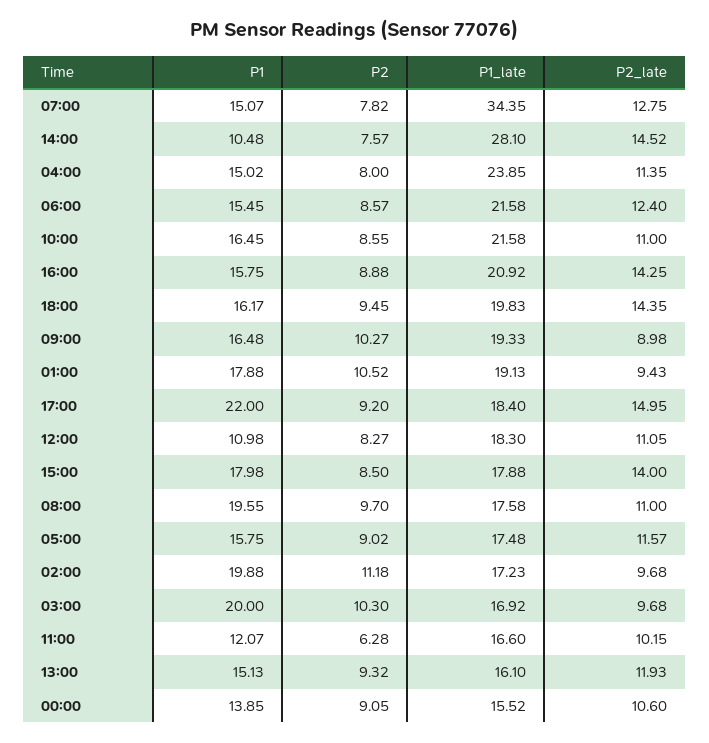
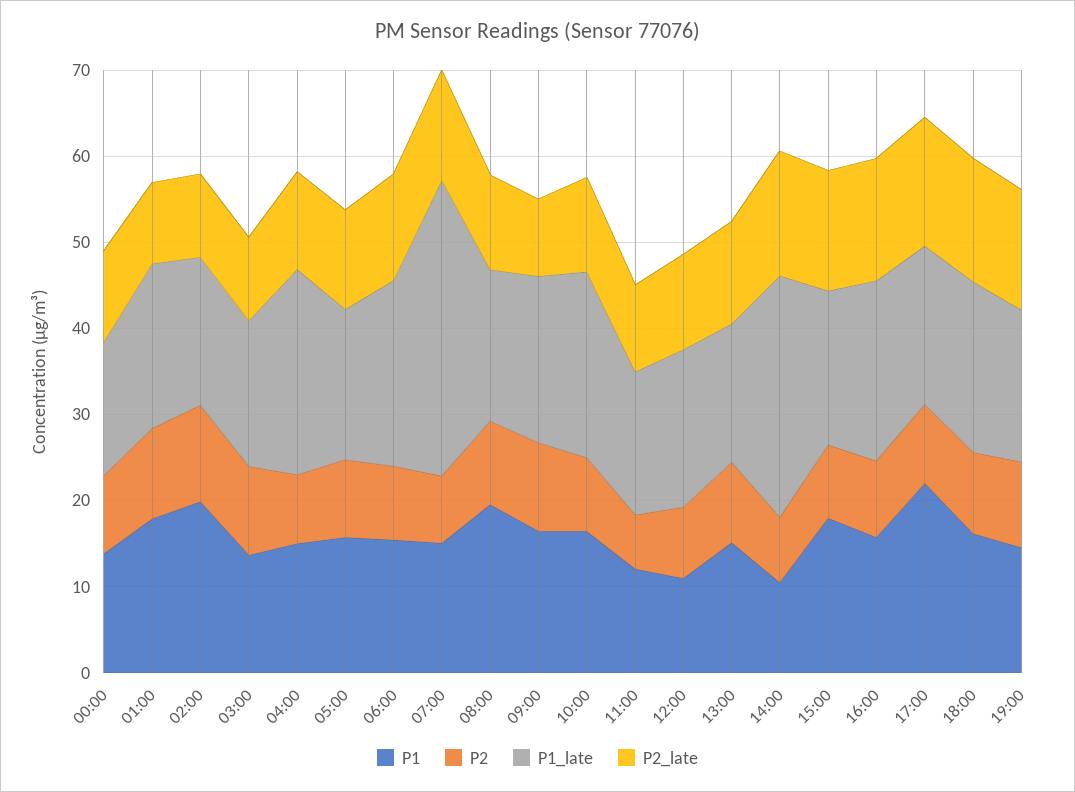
  {
    "P1": {
      "07:00": 15.07,
      "14:00": 10.48,
      "04:00": 15.02,
      "06:00": 15.45,
      "10:00": 16.45,
      "16:00": 15.75,
      "18:00": 16.17,
      "09:00": 16.48,
      "01:00": 17.88,
      "17:00": 22,
      "12:00": 10.98,
      "15:00": 17.98,
      "08:00": 19.55,
      "05:00": 15.75,
      "02:00": 19.88,
-     "03:00": 20,
+     "03:00": 14,
      "11:00": 12.07,
      "13:00": 15.13,
-     "00:00": 13.85
+     "00:00": 13.85,
+     "19:00": 14
    },
    "P2": {
      "07:00": 7.82,
      "14:00": 7.57,
      "04:00": 8,
      "06:00": 8.57,
      "10:00": 8.55,
      "16:00": 8.88,
      "18:00": 9.45,
      "09:00": 10.27,
      "01:00": 10.52,
      "17:00": 9.2,
      "12:00": 8.27,
      "15:00": 8.5,
      "08:00": 9.7,
      "05:00": 9.02,
      "02:00": 11.18,
      "03:00": 10.3,
      "11:00": 6.28,
      "13:00": 9.32,
-     "00:00": 9.05
+     "00:00": 9.05,
+     "19:00": 10
    },
    "P1_late": {
      "07:00": 34.35,
      "14:00": 28.1,
      "04:00": 23.85,
      "06:00": 21.58,
      "10:00": 21.58,
      "16:00": 20.92,
      "18:00": 19.83,
      "09:00": 19.33,
      "01:00": 19.13,
      "17:00": 18.4,
      "12:00": 18.3,
      "15:00": 17.88,
      "08:00": 17.58,
      "05:00": 17.48,
      "02:00": 17.23,
      "03:00": 16.92,
      "11:00": 16.6,
      "13:00": 16.1,
-     "00:00": 15.52
+     "00:00": 15.52,
+     "19:00": 18
    },
    "P2_late": {
      "07:00": 12.75,
      "14:00": 14.52,
      "04:00": 11.35,
      "06:00": 12.4,
      "10:00": 11,
      "16:00": 14.25,
      "18:00": 14.35,
      "09:00": 8.98,
      "01:00": 9.43,
      "17:00": 14.95,
      "12:00": 11.05,
      "15:00": 14,
      "08:00": 11,
      "05:00": 11.57,
      "02:00": 9.68,
      "03:00": 9.68,
      "11:00": 10.15,
      "13:00": 11.93,
-     "00:00": 10.6
+     "00:00": 10.6,
+     "19:00": 14
    }
  }

